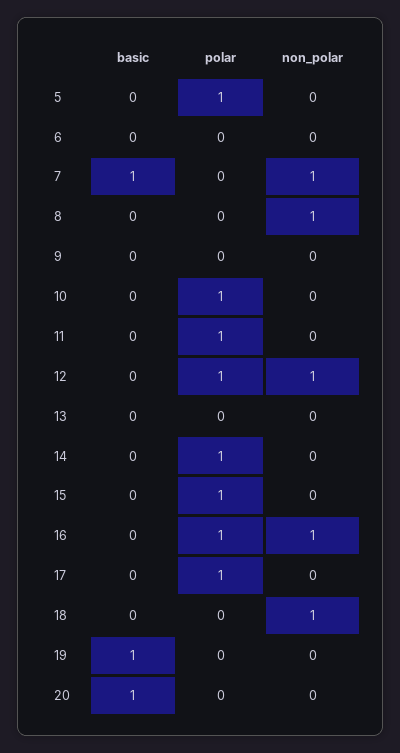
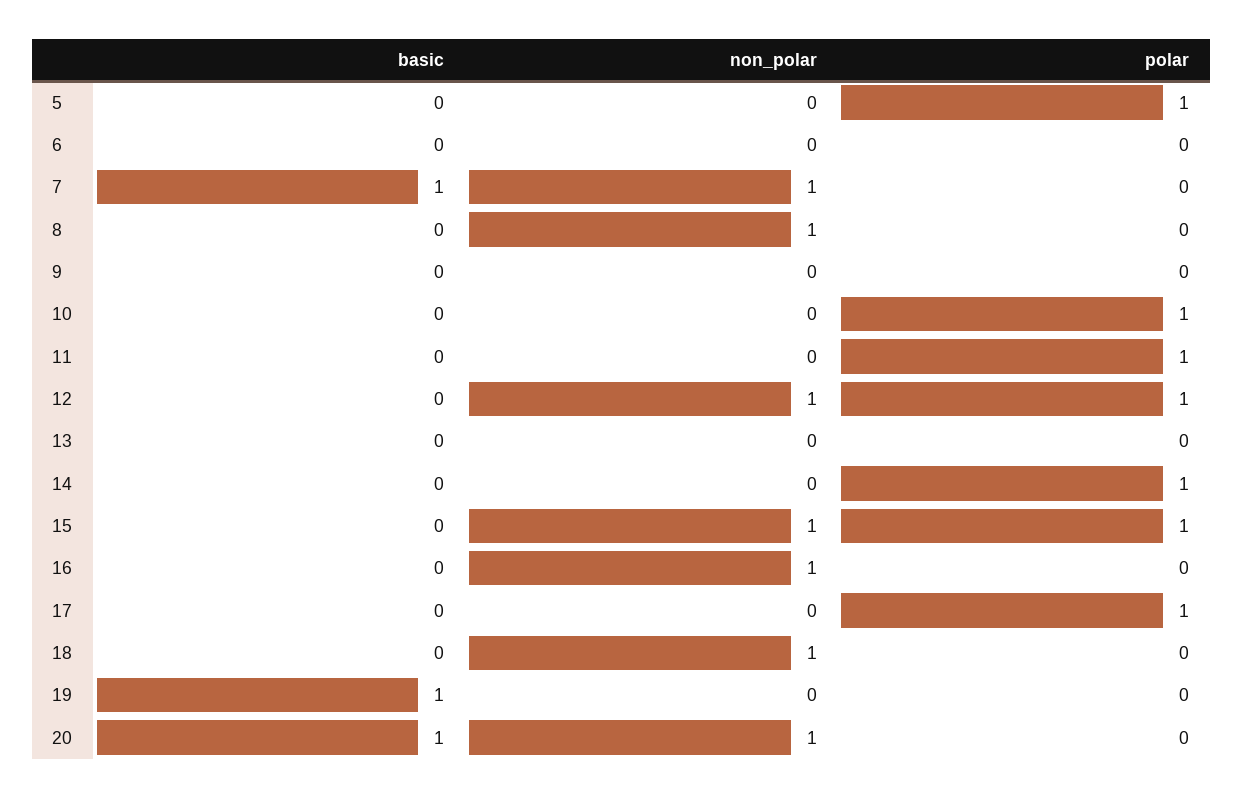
  {
    "basic": {
      "5": 0,
      "6": 0,
      "7": 1,
      "8": 0,
      "9": 0,
      "10": 0,
      "11": 0,
      "12": 0,
      "13": 0,
      "14": 0,
      "15": 0,
      "16": 0,
      "17": 0,
      "18": 0,
      "19": 1,
      "20": 1
    },
    "polar": {
      "5": 1,
      "6": 0,
      "7": 0,
      "8": 0,
      "9": 0,
      "10": 1,
      "11": 1,
      "12": 1,
      "13": 0,
      "14": 1,
      "15": 1,
-     "16": 1,
+     "16": 0,
      "17": 1,
      "18": 0,
      "19": 0,
      "20": 0
    },
    "non_polar": {
      "5": 0,
      "6": 0,
      "7": 1,
      "8": 1,
      "9": 0,
      "10": 0,
      "11": 0,
      "12": 1,
      "13": 0,
      "14": 0,
-     "15": 0,
+     "15": 1,
      "16": 1,
      "17": 0,
      "18": 1,
      "19": 0,
-     "20": 0
+     "20": 1
    }
  }

